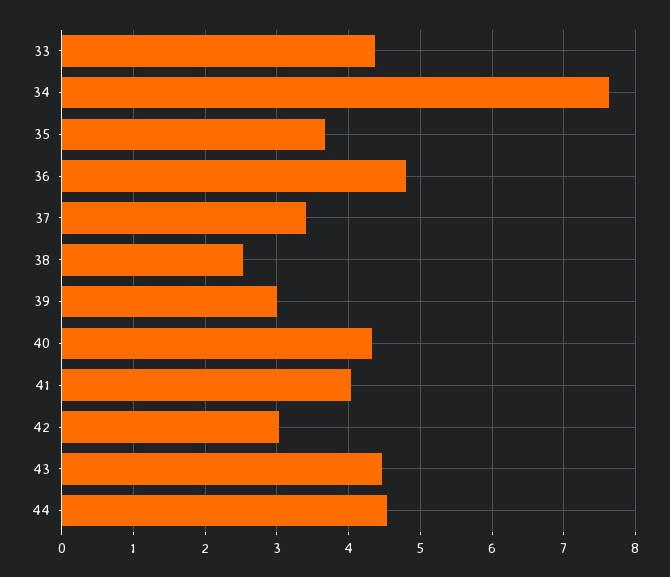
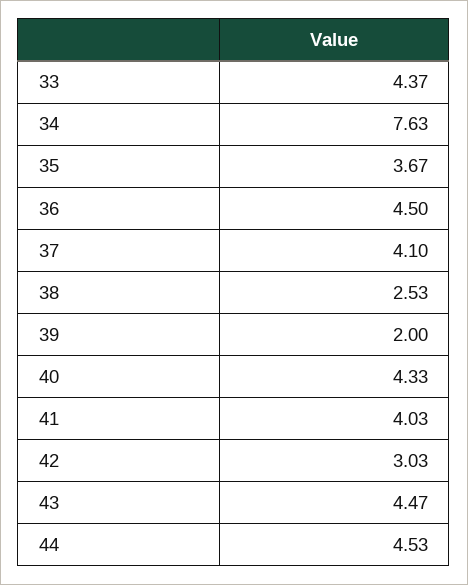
  {
    "33": 4.37,
    "34": 7.63,
    "35": 3.67,
-   "36": 4.8,
+   "36": 4.5,
-   "37": 3.4,
+   "37": 4.1,
    "38": 2.53,
-   "39": 3,
+   "39": 2,
    "40": 4.33,
    "41": 4.03,
    "42": 3.03,
    "43": 4.47,
    "44": 4.53
  }

